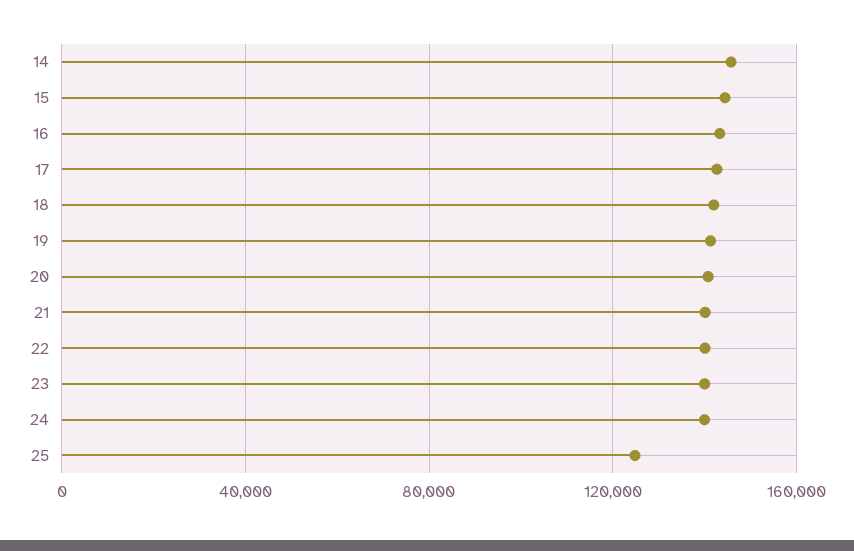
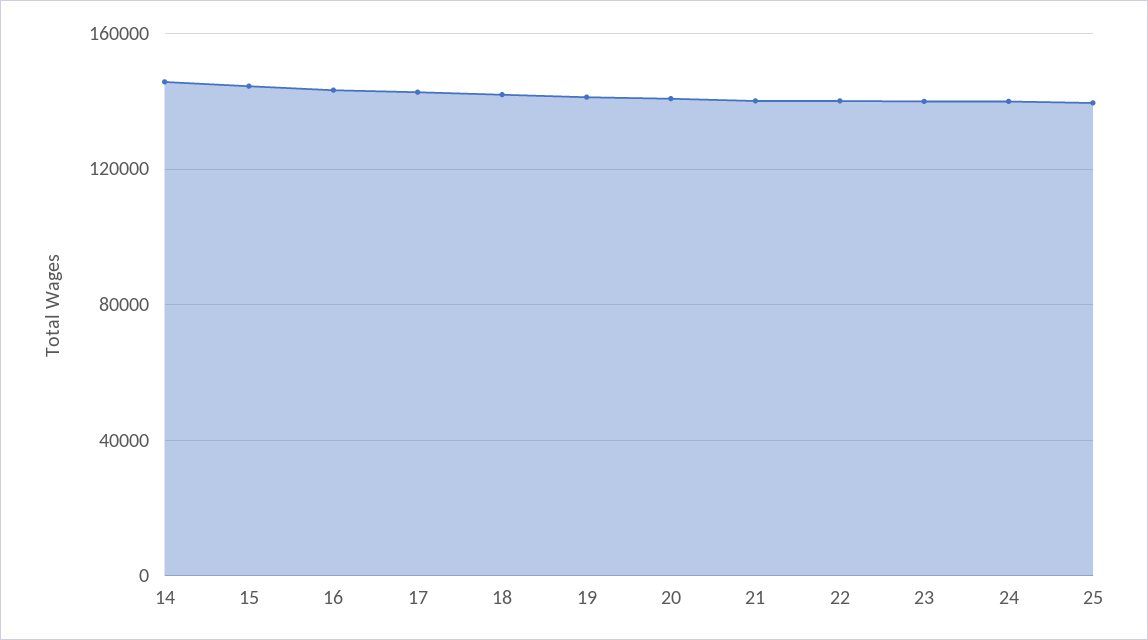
  {
    "14": 145000,
    "15": 145000,
    "16": 145000,
    "17": 145000,
    "18": 140000,
    "19": 140000,
    "20": 140000,
    "21": 140000,
    "22": 140000,
    "23": 140000,
    "24": 140000,
-   "25": 125000
+   "25": 140000
  }

